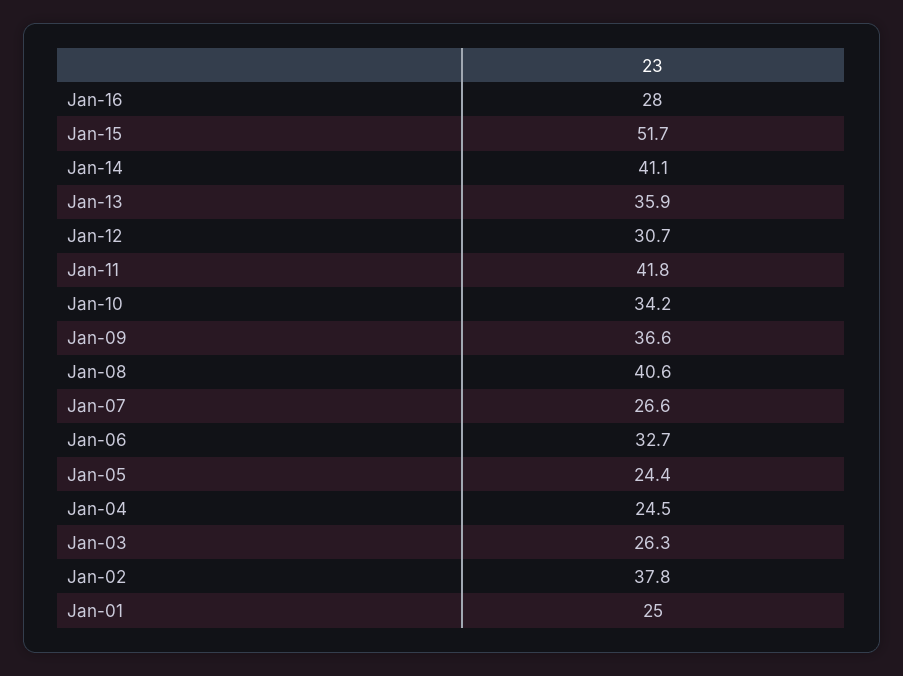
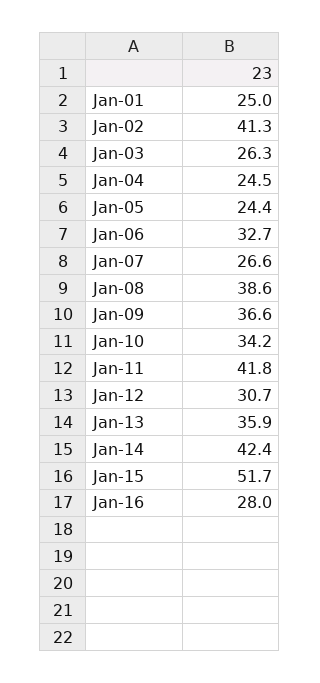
  {
    "Jan-16": 28,
    "Jan-15": 51.7,
-   "Jan-14": 41.1,
+   "Jan-14": 42.4,
    "Jan-13": 35.9,
    "Jan-12": 30.7,
    "Jan-11": 41.8,
    "Jan-10": 34.2,
    "Jan-09": 36.6,
-   "Jan-08": 40.6,
+   "Jan-08": 38.6,
    "Jan-07": 26.6,
    "Jan-06": 32.7,
    "Jan-05": 24.4,
    "Jan-04": 24.5,
    "Jan-03": 26.3,
-   "Jan-02": 37.8,
+   "Jan-02": 41.3,
    "Jan-01": 25
  }

